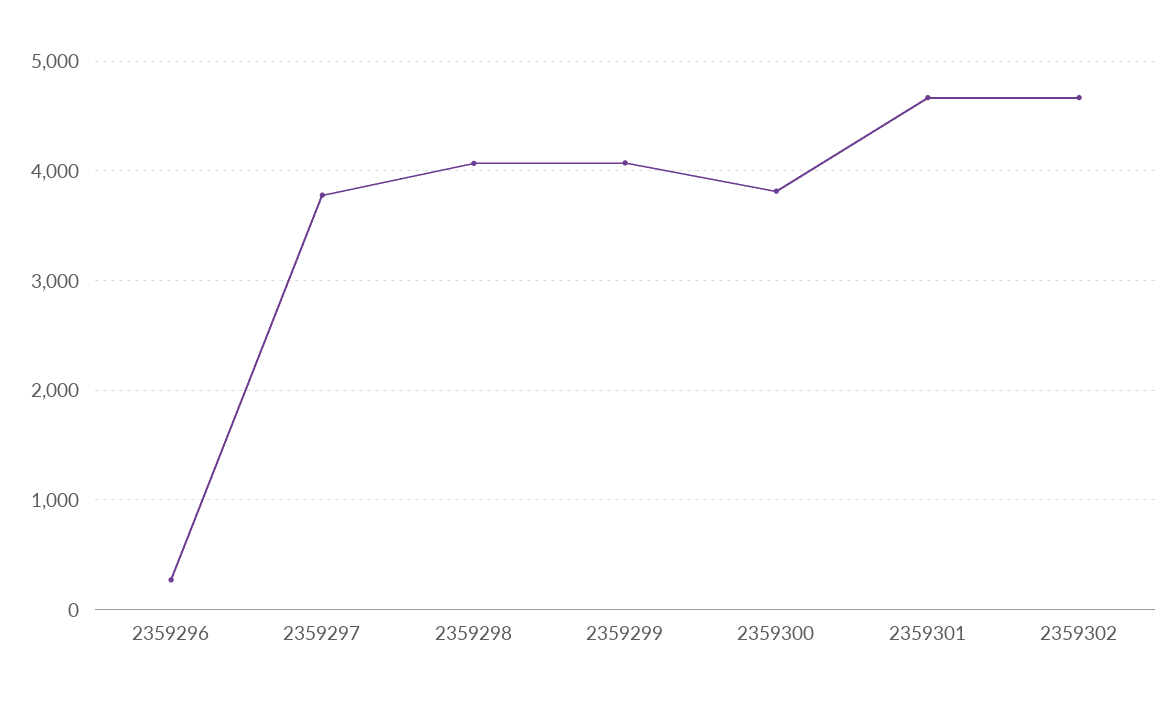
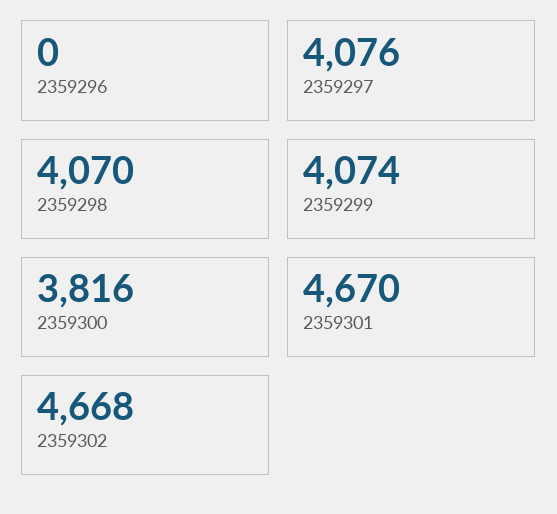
  {
-   "2359296": 300,
+   "2359296": 0,
-   "2359297": 3800,
+   "2359297": 4076,
    "2359298": 4070,
    "2359299": 4074,
    "2359300": 3816,
    "2359301": 4670,
    "2359302": 4668
  }

